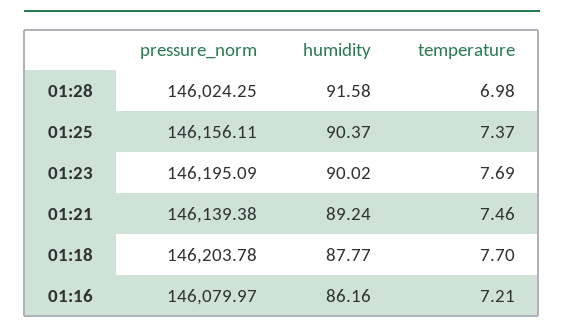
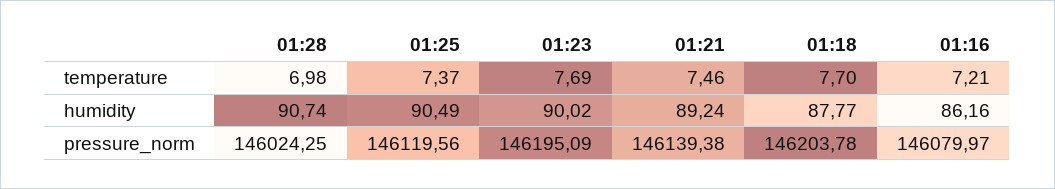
  {
    "pressure_norm": {
      "01:28": 146024.25,
-     "01:25": 146156.11,
+     "01:25": 146119.56,
      "01:23": 146195.09,
      "01:21": 146139.38,
      "01:18": 146203.78,
      "01:16": 146079.97
    },
    "humidity": {
-     "01:28": 91.58,
+     "01:28": 90.74,
-     "01:25": 90.37,
+     "01:25": 90.49,
      "01:23": 90.02,
      "01:21": 89.24,
      "01:18": 87.77,
      "01:16": 86.16
    },
    "temperature": {
      "01:28": 6.98,
      "01:25": 7.37,
      "01:23": 7.69,
      "01:21": 7.46,
      "01:18": 7.7,
      "01:16": 7.21
    }
  }

